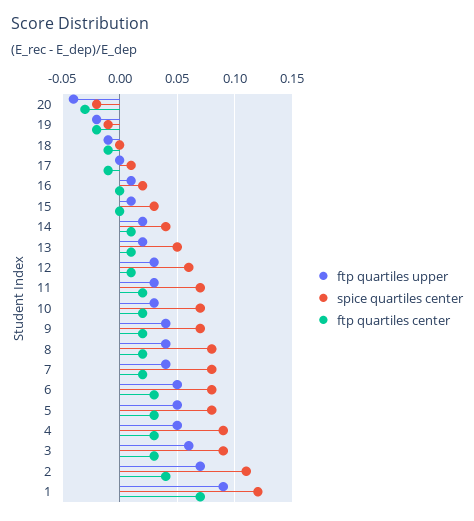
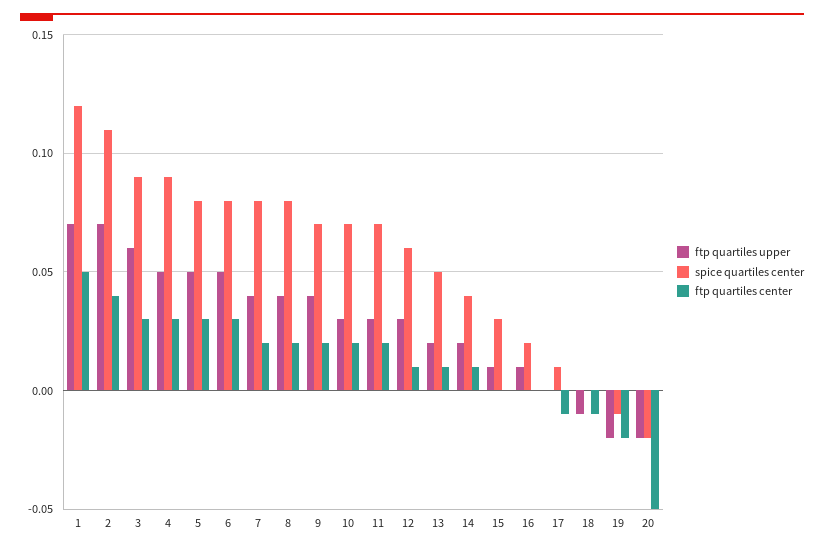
  {
    "ftp quartiles upper": {
-     "20": -0.04,
+     "20": -0.02,
      "19": -0.02,
      "18": -0.01,
      "17": 0,
      "16": 0.01,
      "15": 0.01,
      "14": 0.02,
      "13": 0.02,
      "12": 0.03,
      "11": 0.03,
      "10": 0.03,
      "9": 0.04,
      "8": 0.04,
      "7": 0.04,
      "6": 0.05,
      "5": 0.05,
      "4": 0.05,
      "3": 0.06,
      "2": 0.07,
-     "1": 0.09
+     "1": 0.07
    },
    "spice quartiles center": {
      "20": -0.02,
      "19": -0.01,
      "18": 0,
      "17": 0.01,
      "16": 0.02,
      "15": 0.03,
      "14": 0.04,
      "13": 0.05,
      "12": 0.06,
      "11": 0.07,
      "10": 0.07,
      "9": 0.07,
      "8": 0.08,
      "7": 0.08,
      "6": 0.08,
      "5": 0.08,
      "4": 0.09,
      "3": 0.09,
      "2": 0.11,
      "1": 0.12
    },
    "ftp quartiles center": {
-     "20": -0.03,
+     "20": -0.05,
      "19": -0.02,
      "18": -0.01,
      "17": -0.01,
      "16": 0,
      "15": 0,
      "14": 0.01,
      "13": 0.01,
      "12": 0.01,
      "11": 0.02,
      "10": 0.02,
      "9": 0.02,
      "8": 0.02,
      "7": 0.02,
      "6": 0.03,
      "5": 0.03,
      "4": 0.03,
      "3": 0.03,
      "2": 0.04,
-     "1": 0.07
+     "1": 0.05
    }
  }

